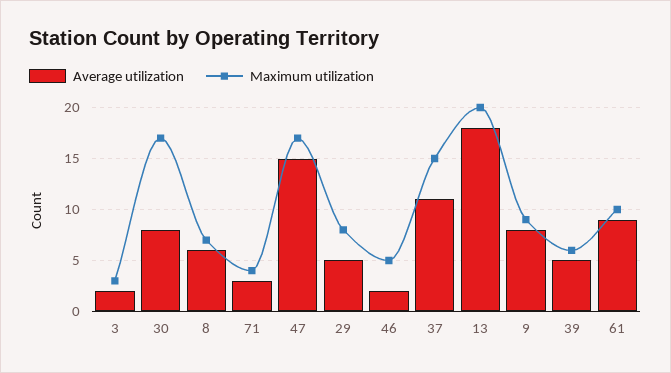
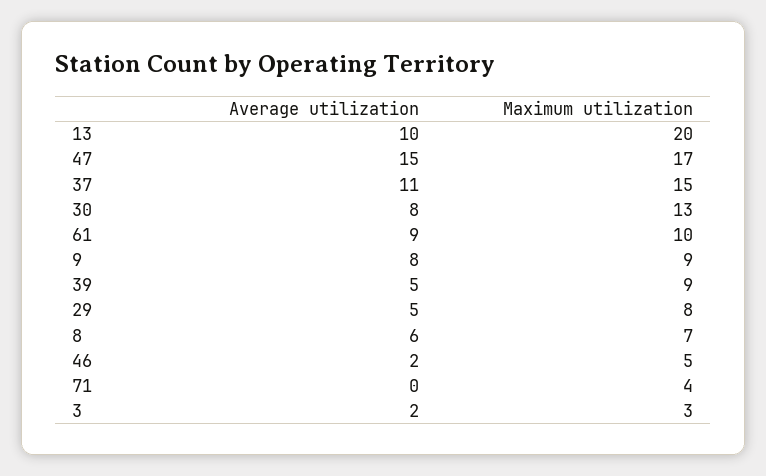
  {
    "Average utilization": {
      "3": 2,
      "30": 8,
      "8": 6,
-     "71": 3,
+     "71": 0,
      "47": 15,
      "29": 5,
      "46": 2,
      "37": 11,
-     "13": 18,
+     "13": 10,
      "9": 8,
      "39": 5,
      "61": 9
    },
    "Maximum utilization": {
      "3": 3,
-     "30": 17,
+     "30": 13,
      "8": 7,
      "71": 4,
      "47": 17,
      "29": 8,
      "46": 5,
      "37": 15,
      "13": 20,
      "9": 9,
-     "39": 6,
+     "39": 9,
      "61": 10
    }
  }

